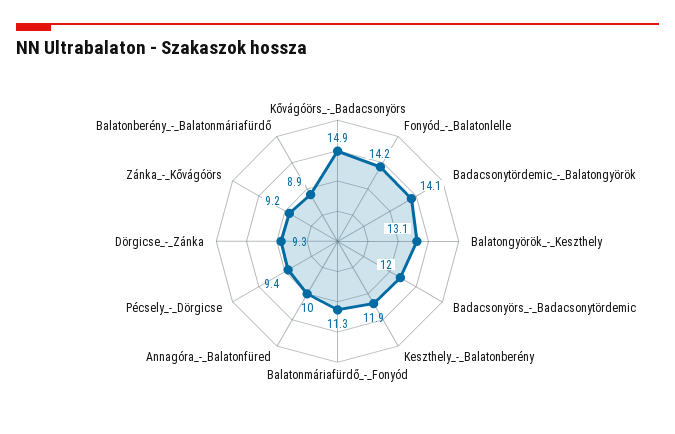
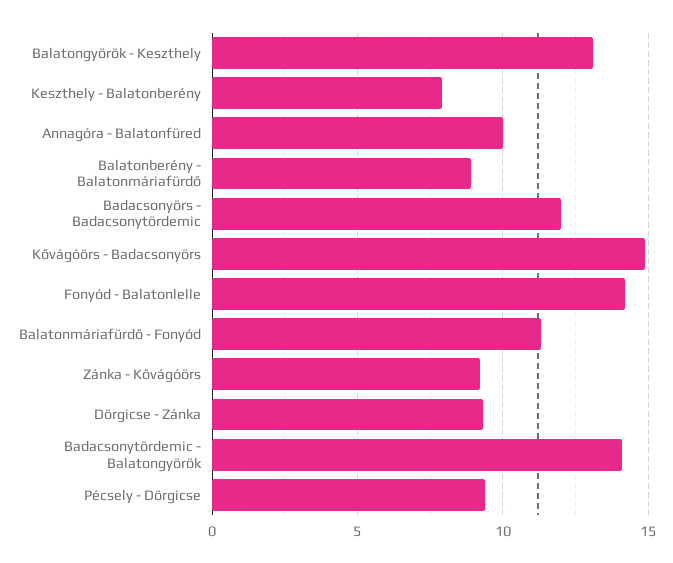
  {
    "Kővágóörs_-_Badacsonyörs": 14.9,
    "Fonyód_-_Balatonlelle": 14.2,
    "Badacsonytördemic_-_Balatongyörök": 14.1,
    "Balatongyörök_-_Keszthely": 13.1,
    "Badacsonyörs_-_Badacsonytördemic": 12,
-   "Keszthely_-_Balatonberény": 11.9,
+   "Keszthely_-_Balatonberény": 8,
    "Balatonmáriafürdő_-_Fonyód": 11.3,
    "Annagóra_-_Balatonfüred": 10,
    "Pécsely_-_Dörgicse": 9.4,
    "Dörgicse_-_Zánka": 9.3,
    "Zánka_-_Kővágóörs": 9.2,
    "Balatonberény_-_Balatonmáriafürdő": 8.9
  }

